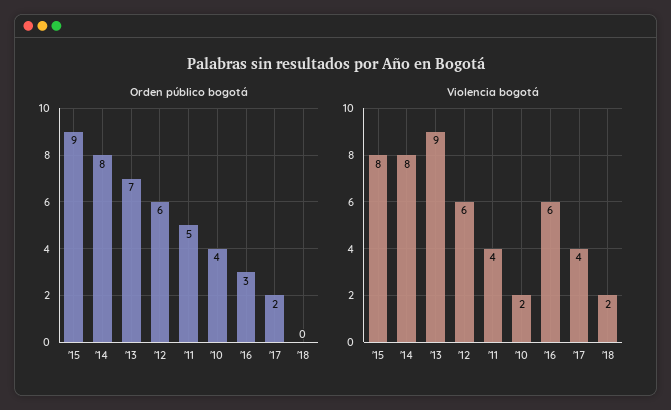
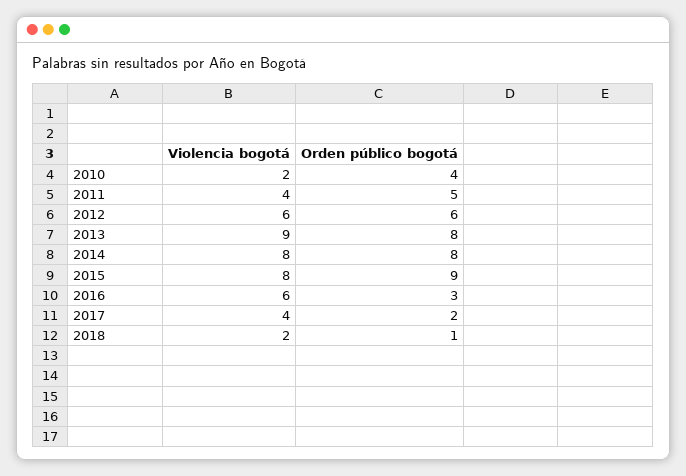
  {
    "Orden público bogotá": {
      "'15": 9,
      "'14": 8,
-     "'13": 7,
+     "'13": 8,
      "'12": 6,
      "'11": 5,
      "'10": 4,
      "'16": 3,
      "'17": 2,
-     "'18": 0
+     "'18": 1
    },
    "Violencia bogotá": {
      "'15": 8,
      "'14": 8,
      "'13": 9,
      "'12": 6,
      "'11": 4,
      "'10": 2,
      "'16": 6,
      "'17": 4,
      "'18": 2
    }
  }

